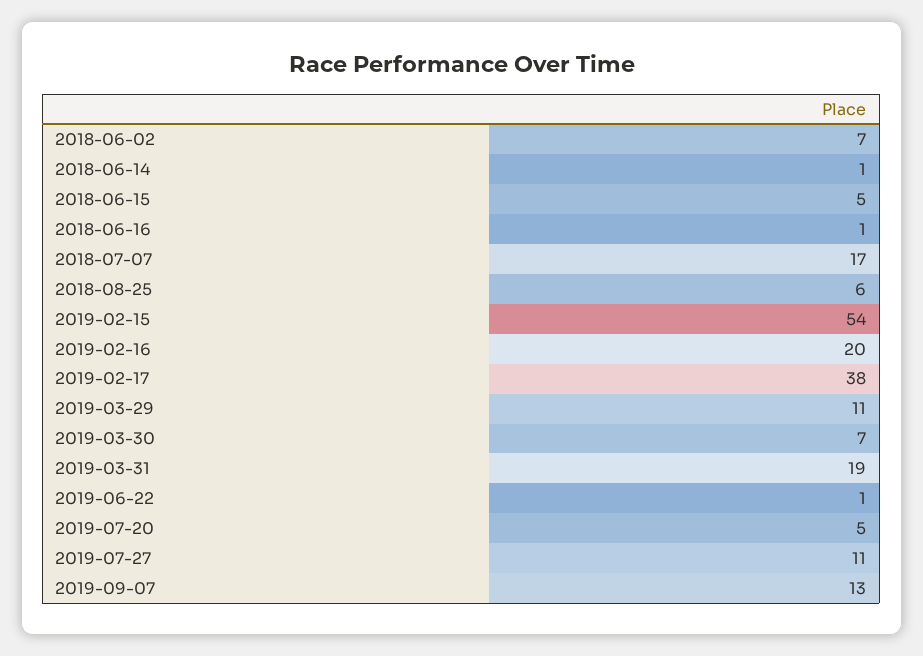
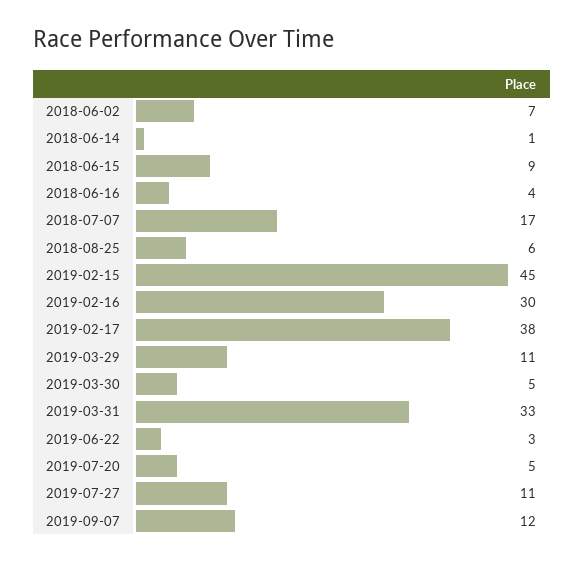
  {
    "2018-06-02": 7,
    "2018-06-14": 1,
-   "2018-06-15": 5,
+   "2018-06-15": 9,
-   "2018-06-16": 1,
+   "2018-06-16": 4,
    "2018-07-07": 17,
    "2018-08-25": 6,
-   "2019-02-15": 54,
+   "2019-02-15": 45,
-   "2019-02-16": 20,
+   "2019-02-16": 30,
    "2019-02-17": 38,
    "2019-03-29": 11,
-   "2019-03-30": 7,
+   "2019-03-30": 5,
-   "2019-03-31": 19,
+   "2019-03-31": 33,
-   "2019-06-22": 1,
+   "2019-06-22": 3,
    "2019-07-20": 5,
    "2019-07-27": 11,
-   "2019-09-07": 13
+   "2019-09-07": 12
  }

